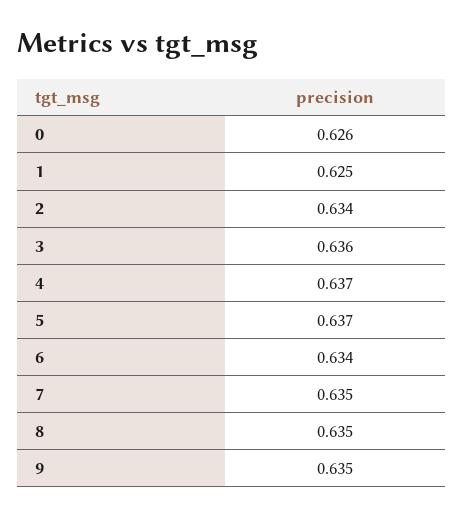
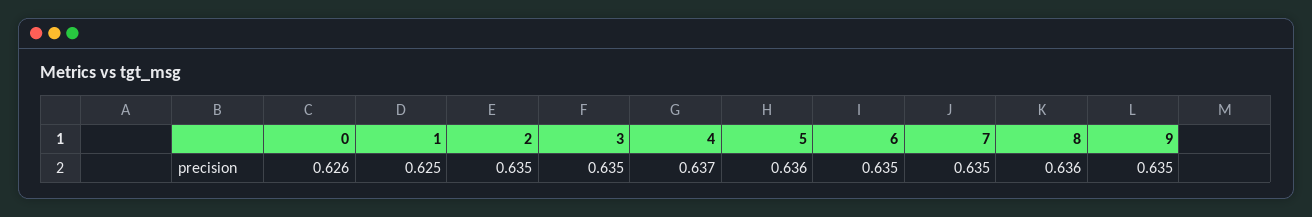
  {
    "0": 0.626,
    "1": 0.625,
-   "2": 0.634,
+   "2": 0.635,
-   "3": 0.636,
+   "3": 0.635,
    "4": 0.637,
-   "5": 0.637,
+   "5": 0.636,
-   "6": 0.634,
+   "6": 0.635,
    "7": 0.635,
-   "8": 0.635,
+   "8": 0.636,
    "9": 0.635
  }

